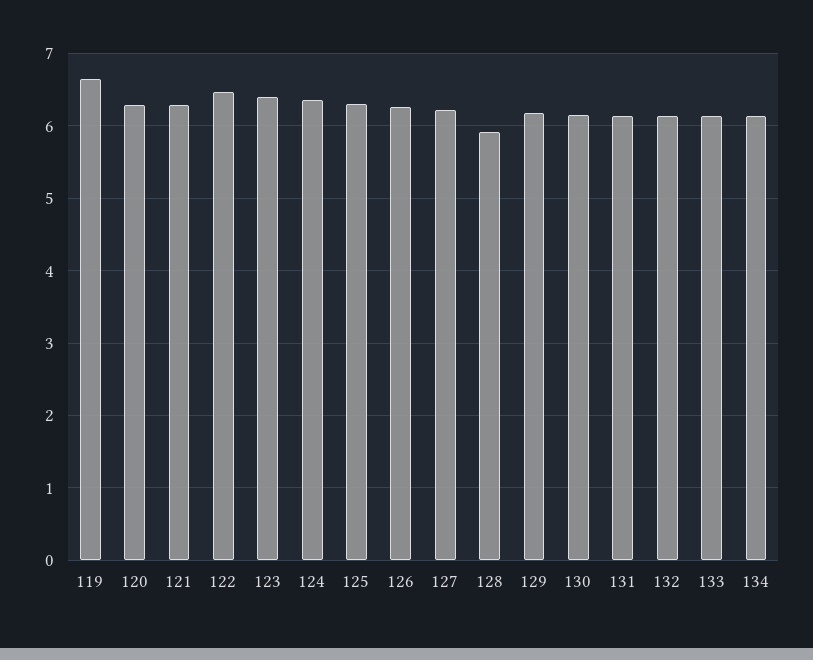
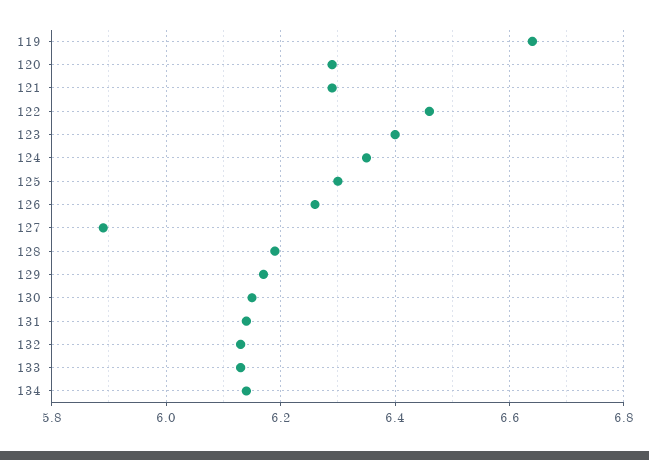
  {
    "119": 6.65,
    "120": 6.3,
    "121": 6.3,
    "122": 6.45,
    "123": 6.4,
    "124": 6.35,
    "125": 6.3,
    "126": 6.25,
-   "127": 6.2,
+   "127": 5.9,
-   "128": 5.9,
+   "128": 6.2,
    "129": 6.15,
    "130": 6.15,
    "131": 6.15,
    "132": 6.15,
    "133": 6.15,
    "134": 6.15
  }

